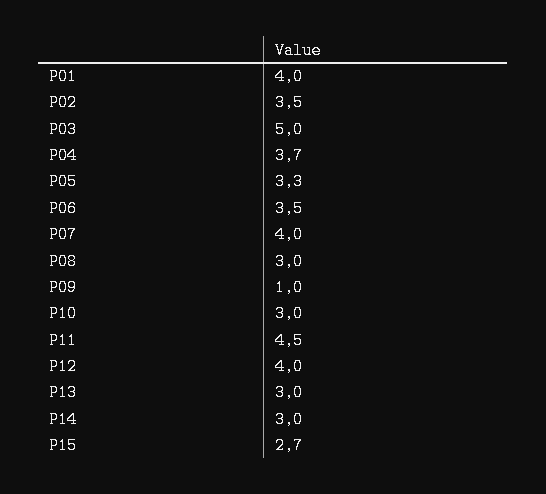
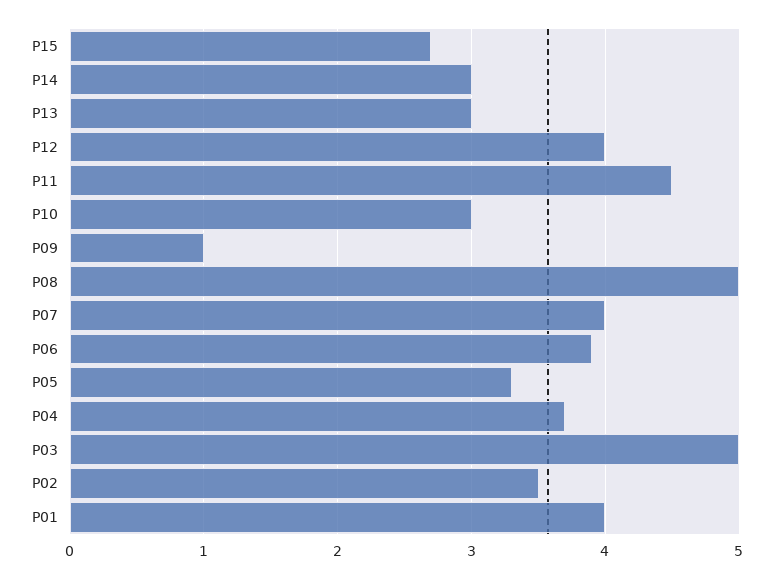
  {
    "P01": 4,
    "P02": 3.5,
    "P03": 5,
    "P04": 3.7,
    "P05": 3.3,
-   "P06": 3.5,
+   "P06": 3.9,
    "P07": 4,
-   "P08": 3,
+   "P08": 5,
    "P09": 1,
    "P10": 3,
    "P11": 4.5,
    "P12": 4,
    "P13": 3,
    "P14": 3,
    "P15": 2.7
  }

